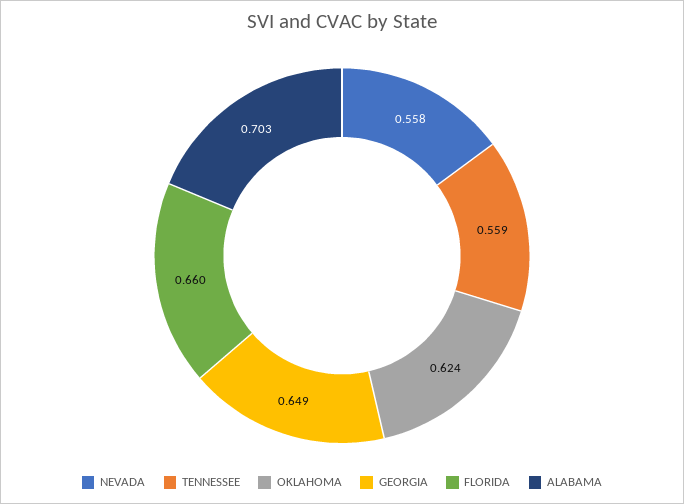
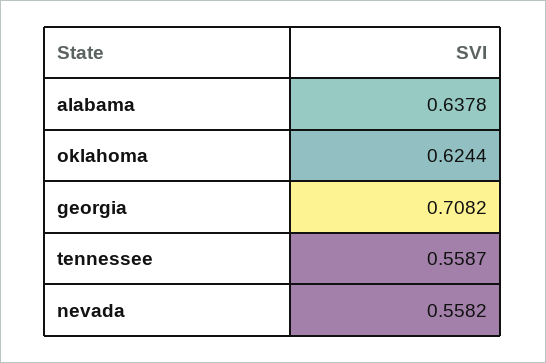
  {
    "NEVADA": 0.5582,
    "TENNESSEE": 0.5587,
    "OKLAHOMA": 0.6244,
-   "GEORGIA": 0.649,
+   "GEORGIA": 0.7082,
-   "FLORIDA": 0.66,
-   "ALABAMA": 0.703
+   "ALABAMA": 0.6378
  }

